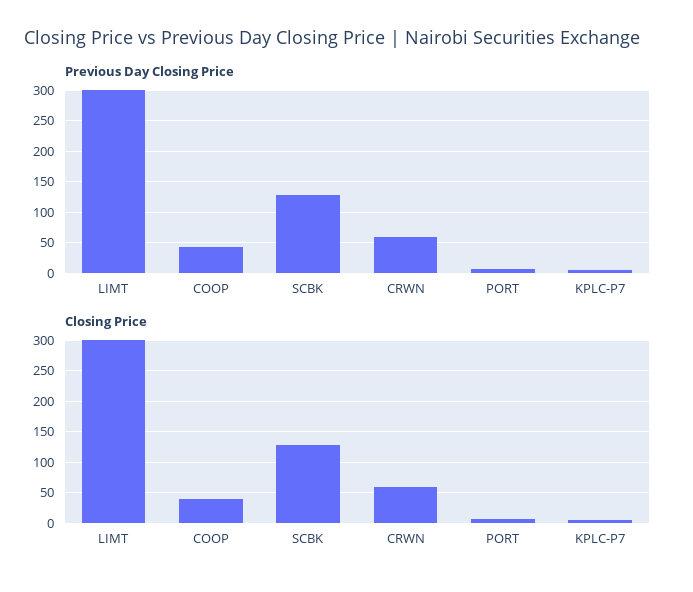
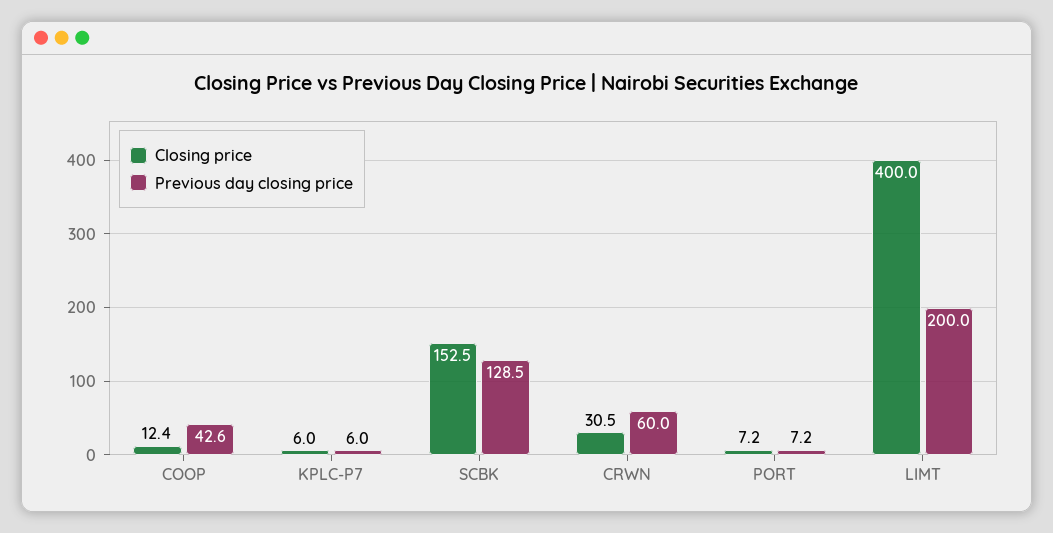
  {
    "Previous Day Closing Price": {
-     "LIMT": 300,
+     "LIMT": 200,
      "COOP": 42.6,
      "SCBK": 128.5,
      "CRWN": 60,
      "PORT": 7.2,
      "KPLC-P7": 6
    },
    "Closing Price": {
-     "LIMT": 300,
+     "LIMT": 400,
-     "COOP": 40,
+     "COOP": 12.4,
-     "SCBK": 130,
+     "SCBK": 152.5,
-     "CRWN": 60,
+     "CRWN": 30.5,
      "PORT": 7.2,
      "KPLC-P7": 6
    }
  }

